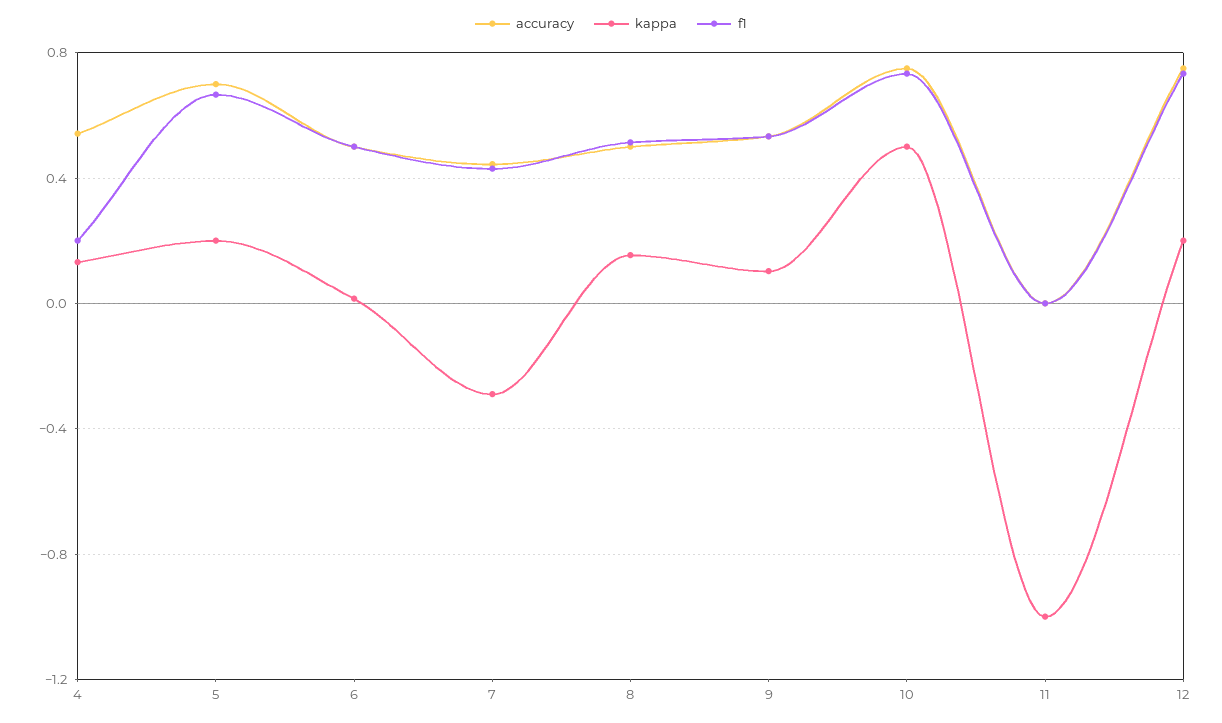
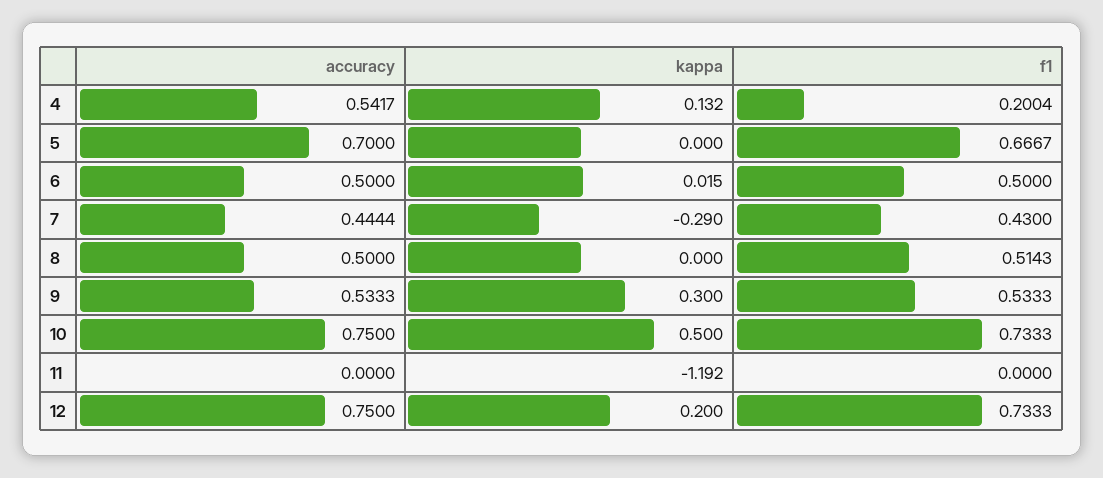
  {
    "accuracy": {
      "4": 0.5417,
      "5": 0.7,
      "6": 0.5,
      "7": 0.4444,
      "8": 0.5,
      "9": 0.5333,
      "10": 0.75,
      "11": 0,
      "12": 0.75
    },
    "kappa": {
      "4": 0.132,
-     "5": 0.2,
+     "5": 0,
      "6": 0.015,
      "7": -0.29,
-     "8": 0.15,
+     "8": 0,
-     "9": 0.1,
+     "9": 0.3,
      "10": 0.5,
-     "11": -1,
+     "11": -1.192,
      "12": 0.2
    },
    "f1": {
      "4": 0.2004,
      "5": 0.6667,
      "6": 0.5,
      "7": 0.43,
      "8": 0.5143,
      "9": 0.5333,
      "10": 0.7333,
      "11": 0,
      "12": 0.7333
    }
  }

